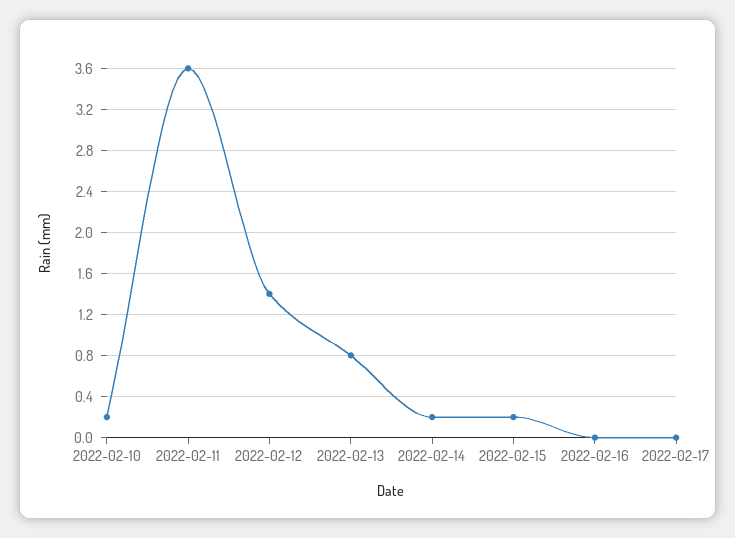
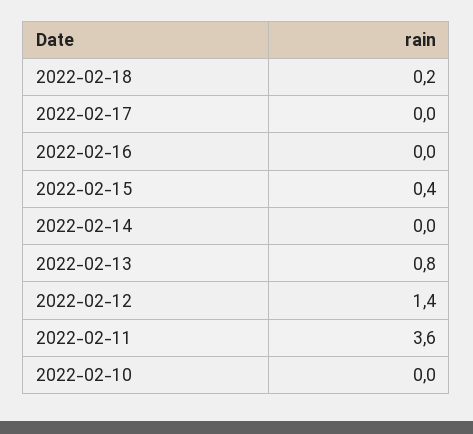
  {
-   "2022-02-10": 0.2,
+   "2022-02-10": 0,
    "2022-02-11": 3.6,
    "2022-02-12": 1.4,
    "2022-02-13": 0.8,
-   "2022-02-14": 0.2,
+   "2022-02-14": 0,
-   "2022-02-15": 0.2,
+   "2022-02-15": 0.4,
    "2022-02-16": 0,
-   "2022-02-17": 0
+   "2022-02-17": 0,
+   "2022-02-18": 0.2
  }

